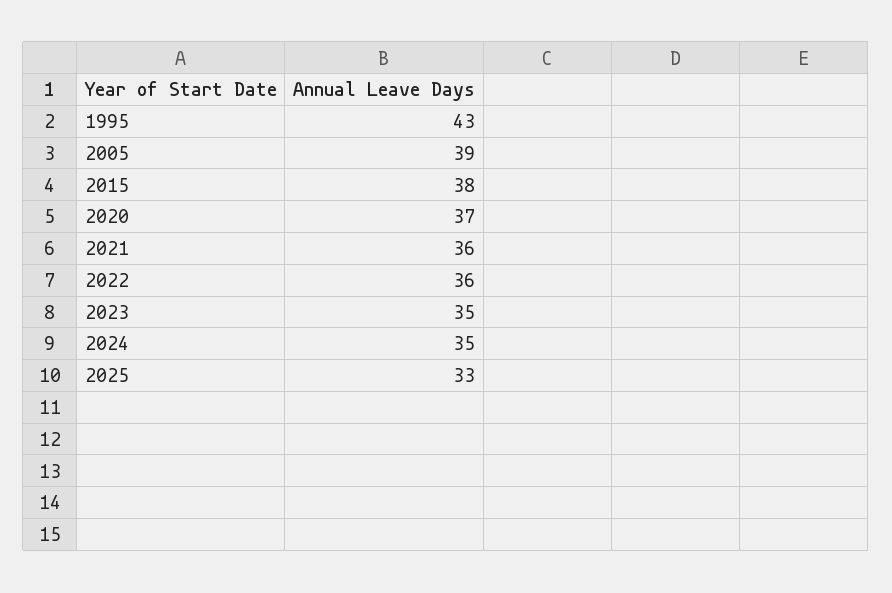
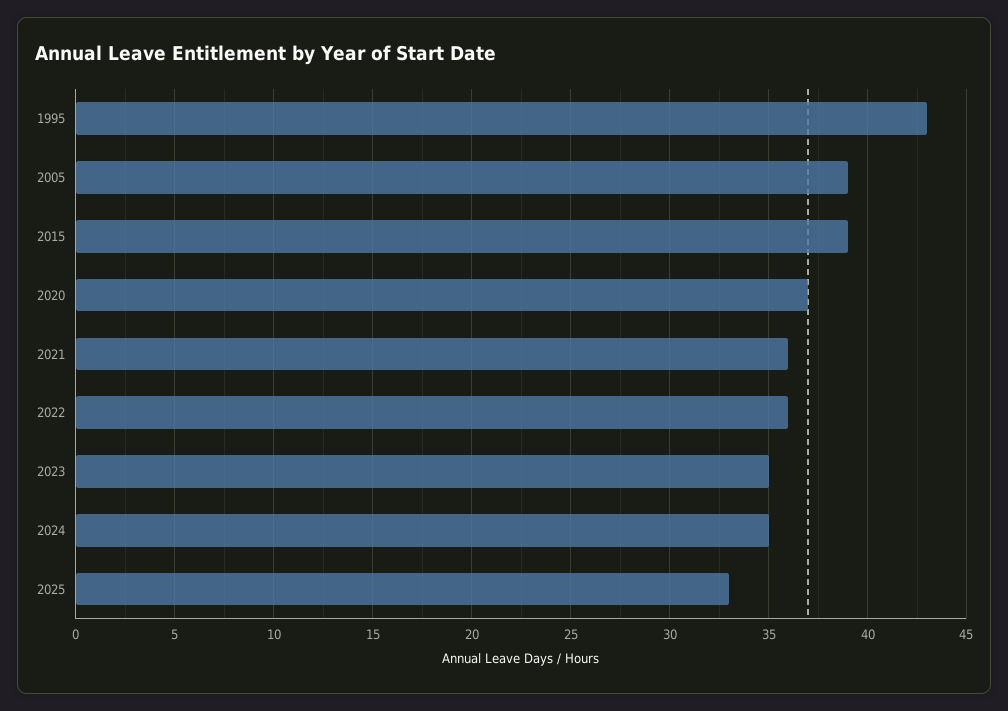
  {
    "1995": 43,
    "2005": 39,
-   "2015": 38,
+   "2015": 39,
    "2020": 37,
    "2021": 36,
    "2022": 36,
    "2023": 35,
    "2024": 35,
    "2025": 33
  }

